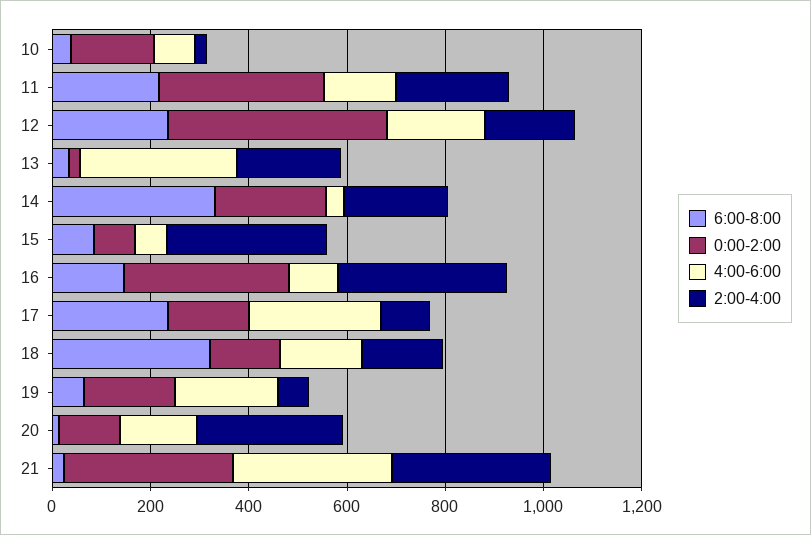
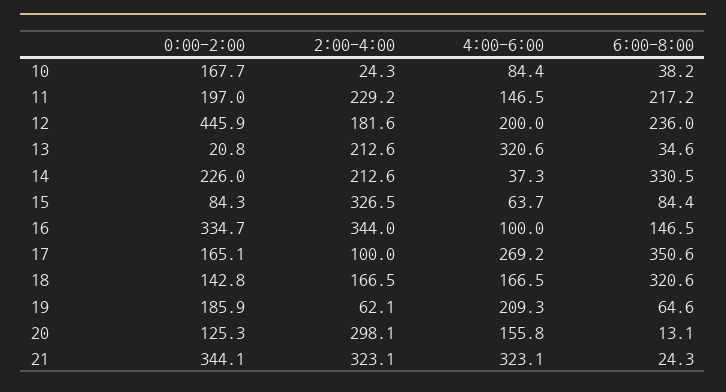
  {
    "6:00-8:00": {
      "10": 38.2,
      "11": 217.2,
      "12": 236,
      "13": 34.6,
      "14": 330.5,
      "15": 84.4,
      "16": 146.5,
-     "17": 250,
+     "17": 350.6,
      "18": 320.6,
      "19": 64.6,
      "20": 13.1,
      "21": 24.3
    },
    "0:00-2:00": {
      "10": 167.7,
-     "11": 350,
+     "11": 197,
      "12": 445.9,
      "13": 20.8,
      "14": 226,
      "15": 84.3,
      "16": 334.7,
      "17": 165.1,
      "18": 142.8,
      "19": 185.9,
      "20": 125.3,
      "21": 344.1
    },
    "4:00-6:00": {
      "10": 84.4,
      "11": 146.5,
      "12": 200,
      "13": 320.6,
      "14": 37.3,
      "15": 63.7,
      "16": 100,
      "17": 269.2,
      "18": 166.5,
      "19": 209.3,
      "20": 155.8,
      "21": 323.1
    },
    "2:00-4:00": {
      "10": 24.3,
      "11": 229.2,
      "12": 181.6,
      "13": 212.6,
      "14": 212.6,
      "15": 326.5,
      "16": 344,
      "17": 100,
      "18": 166.5,
      "19": 62.1,
      "20": 298.1,
      "21": 323.1
    }
  }

